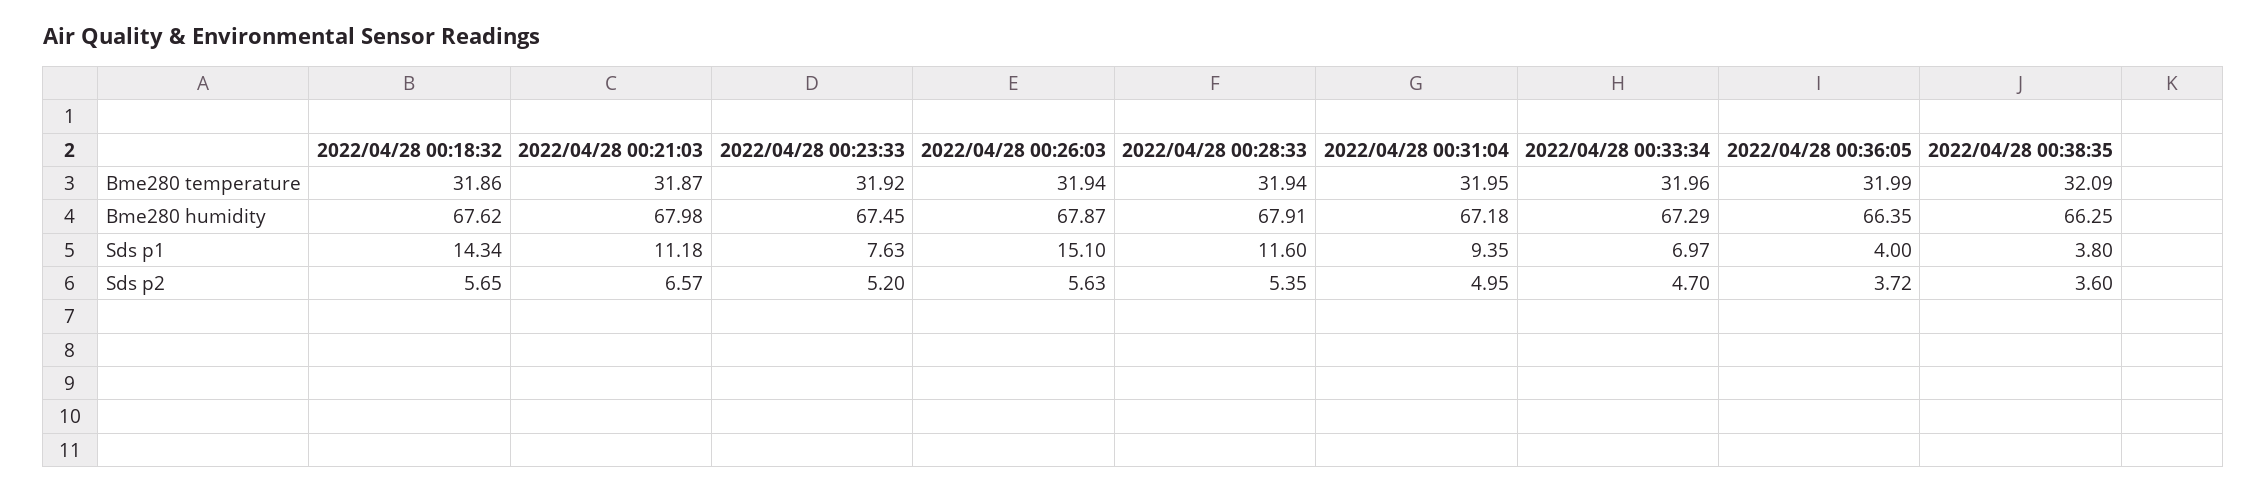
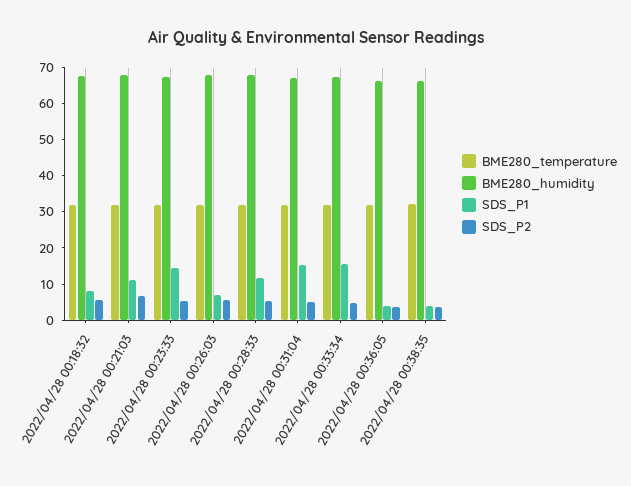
  {
    "Bme280 temperature": {
      "2022/04/28 00:18:32": 31.86,
      "2022/04/28 00:21:03": 31.87,
      "2022/04/28 00:23:33": 31.92,
      "2022/04/28 00:26:03": 31.94,
      "2022/04/28 00:28:33": 31.94,
      "2022/04/28 00:31:04": 31.95,
      "2022/04/28 00:33:34": 31.96,
      "2022/04/28 00:36:05": 31.99,
      "2022/04/28 00:38:35": 32.09
    },
    "Bme280 humidity": {
      "2022/04/28 00:18:32": 67.62,
      "2022/04/28 00:21:03": 67.98,
      "2022/04/28 00:23:33": 67.45,
      "2022/04/28 00:26:03": 67.87,
      "2022/04/28 00:28:33": 67.91,
      "2022/04/28 00:31:04": 67.18,
      "2022/04/28 00:33:34": 67.29,
      "2022/04/28 00:36:05": 66.35,
      "2022/04/28 00:38:35": 66.25
    },
    "Sds p1": {
-     "2022/04/28 00:18:32": 14.34,
+     "2022/04/28 00:18:32": 7.5,
      "2022/04/28 00:21:03": 11.18,
-     "2022/04/28 00:23:33": 7.63,
+     "2022/04/28 00:23:33": 15,
-     "2022/04/28 00:26:03": 15.1,
+     "2022/04/28 00:26:03": 7.5,
      "2022/04/28 00:28:33": 11.6,
-     "2022/04/28 00:31:04": 9.35,
+     "2022/04/28 00:31:04": 15,
-     "2022/04/28 00:33:34": 6.97,
+     "2022/04/28 00:33:34": 15,
      "2022/04/28 00:36:05": 4,
      "2022/04/28 00:38:35": 3.8
    },
    "Sds p2": {
      "2022/04/28 00:18:32": 5.65,
      "2022/04/28 00:21:03": 6.57,
      "2022/04/28 00:23:33": 5.2,
      "2022/04/28 00:26:03": 5.63,
      "2022/04/28 00:28:33": 5.35,
      "2022/04/28 00:31:04": 4.95,
      "2022/04/28 00:33:34": 4.7,
      "2022/04/28 00:36:05": 3.72,
      "2022/04/28 00:38:35": 3.6
    }
  }

